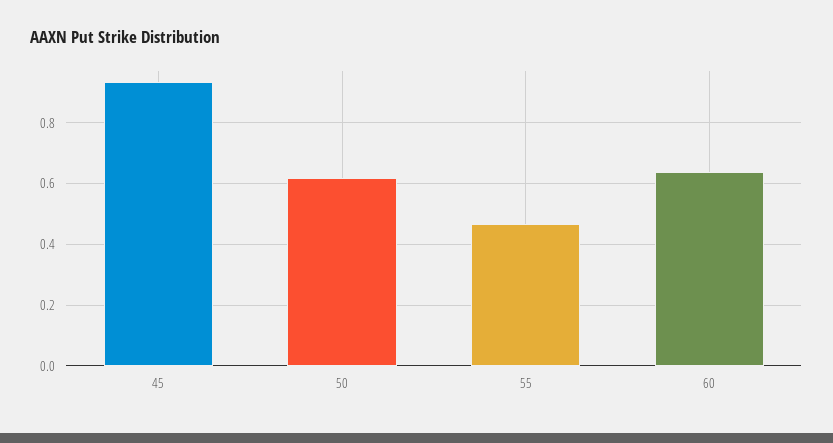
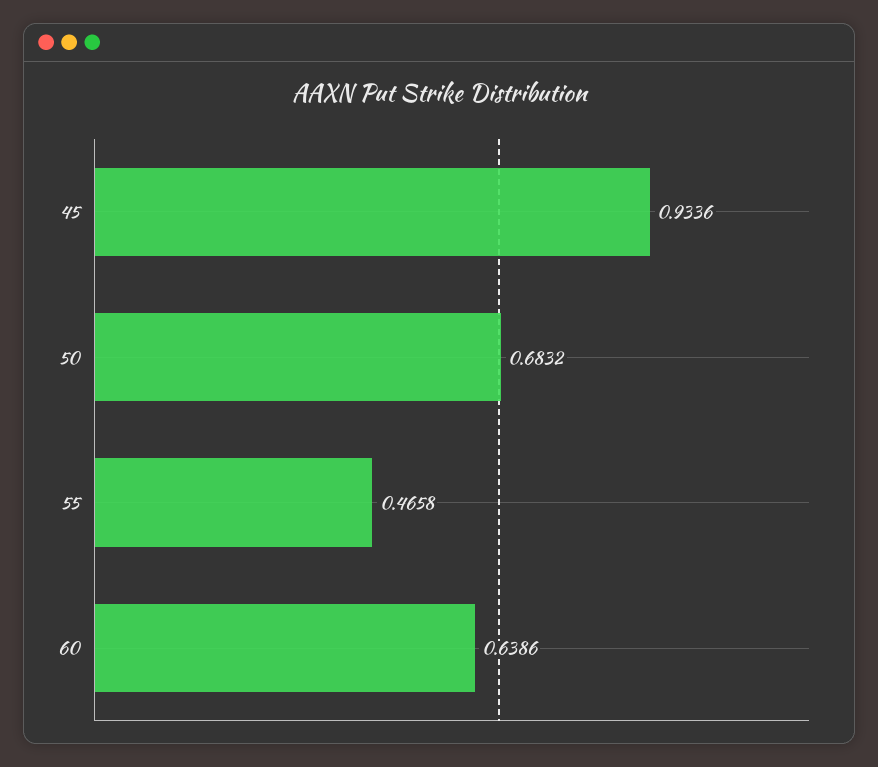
  {
    "45": 0.9336,
-   "50": 0.62,
+   "50": 0.6832,
    "55": 0.4658,
    "60": 0.6386
  }

